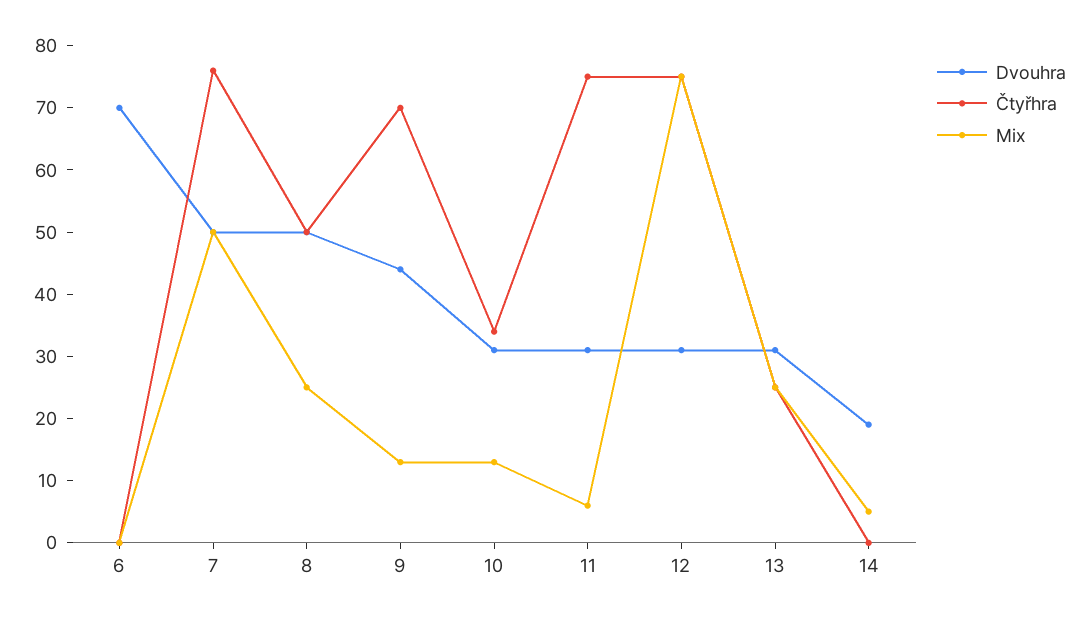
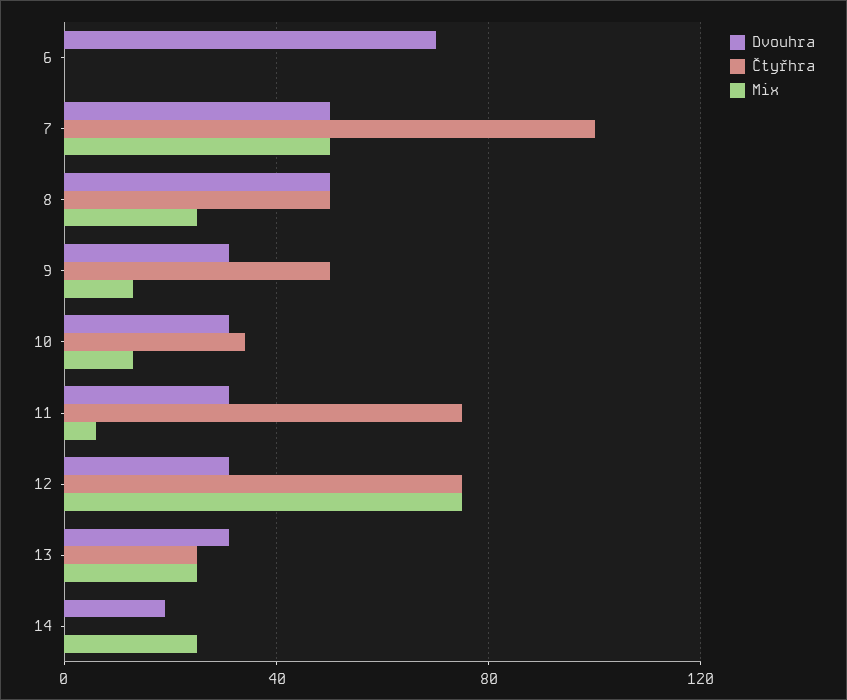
  {
    "Dvouhra": {
      "6": 70,
      "7": 50,
      "8": 50,
-     "9": 45,
+     "9": 30,
      "10": 30,
      "11": 30,
      "12": 30,
      "13": 30,
      "14": 20
    },
    "Čtyřhra": {
      "6": 0,
-     "7": 75,
+     "7": 100,
      "8": 50,
-     "9": 70,
+     "9": 50,
      "10": 35,
      "11": 75,
      "12": 75,
      "13": 25,
      "14": 0
    },
    "Mix": {
      "6": 0,
      "7": 50,
      "8": 25,
      "9": 15,
      "10": 15,
      "11": 5,
      "12": 75,
      "13": 25,
-     "14": 5
+     "14": 25
    }
  }

